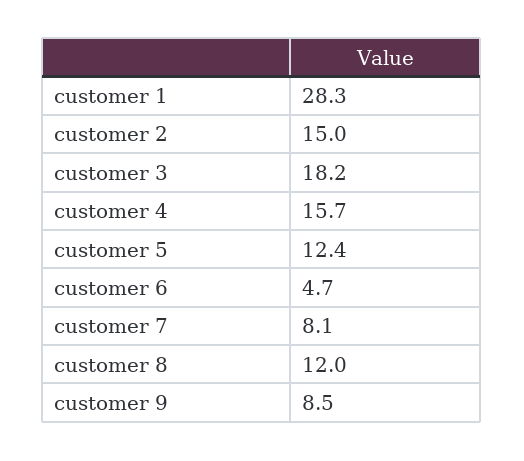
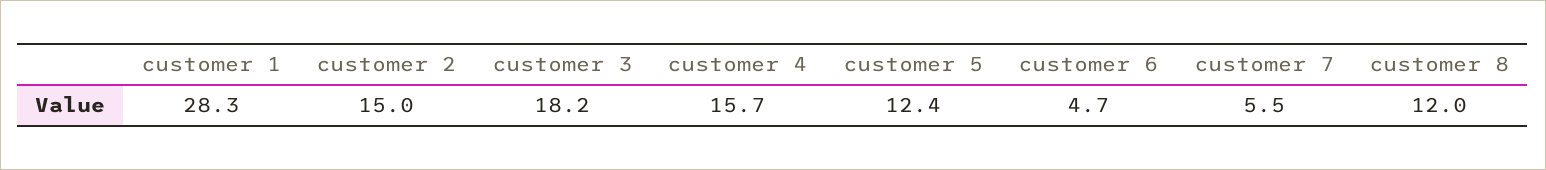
  {
    "customer 1": 28.3,
    "customer 2": 15,
    "customer 3": 18.2,
    "customer 4": 15.7,
    "customer 5": 12.4,
    "customer 6": 4.7,
-   "customer 7": 8.1,
+   "customer 7": 5.5,
-   "customer 8": 12,
+   "customer 8": 12
-   "customer 9": 8.5
  }

